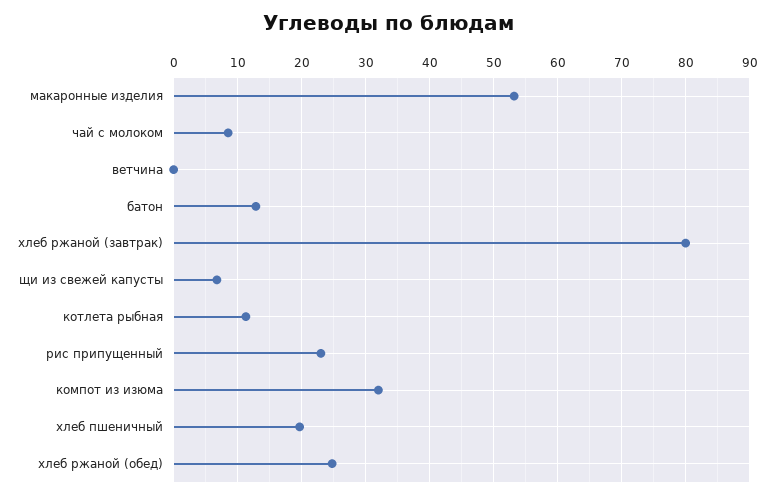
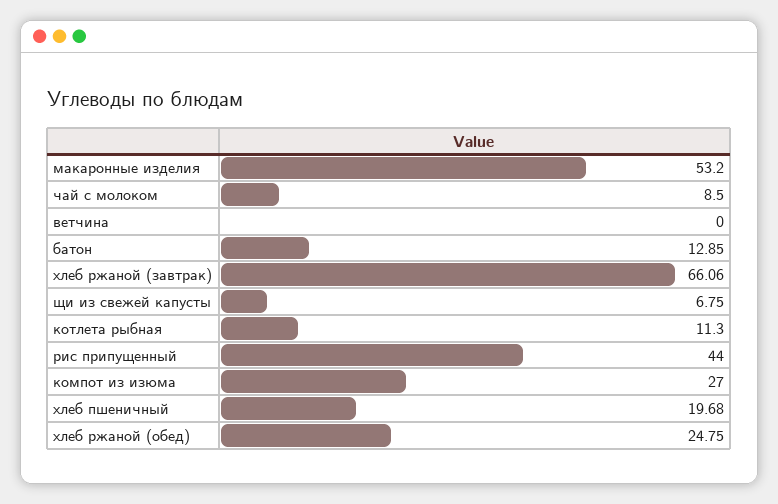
  {
    "макаронные изделия": 53.2,
    "чай с молоком": 8.5,
    "ветчина": 0,
    "батон": 12.85,
-   "хлеб ржаной (завтрак)": 80,
+   "хлеб ржаной (завтрак)": 66.06,
    "щи из свежей капусты": 6.75,
    "котлета рыбная": 11.3,
-   "рис припущенный": 23,
+   "рис припущенный": 44,
-   "компот из изюма": 32,
+   "компот из изюма": 27,
    "хлеб пшеничный": 19.68,
    "хлеб ржаной (обед)": 24.75
  }

